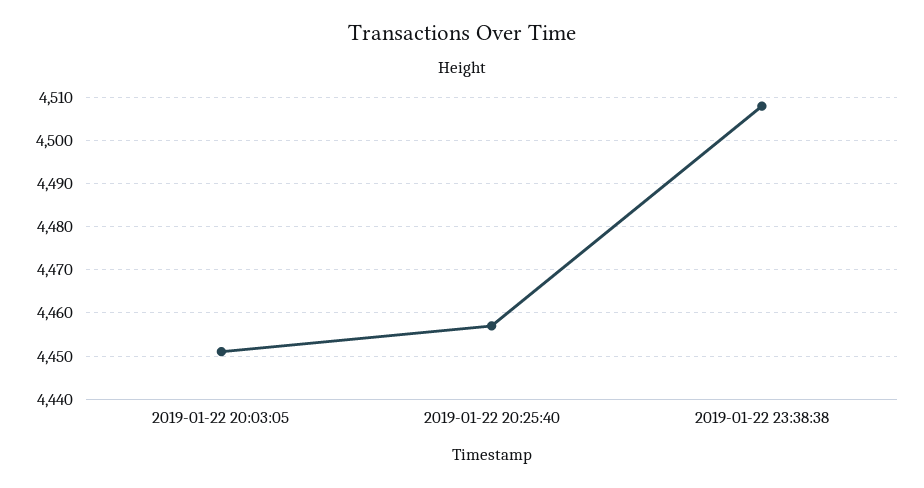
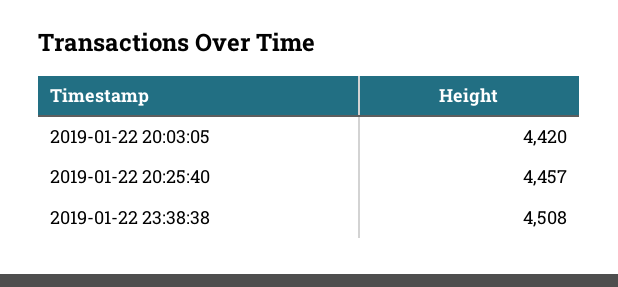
  {
-   "2019-01-22 20:03:05": 4450,
+   "2019-01-22 20:03:05": 4420,
    "2019-01-22 20:25:40": 4457,
    "2019-01-22 23:38:38": 4508
  }

